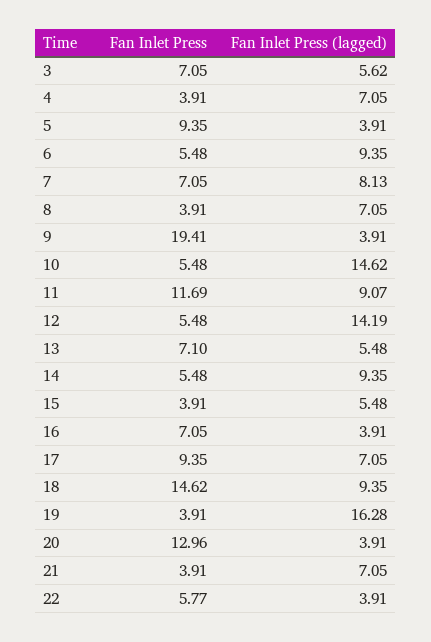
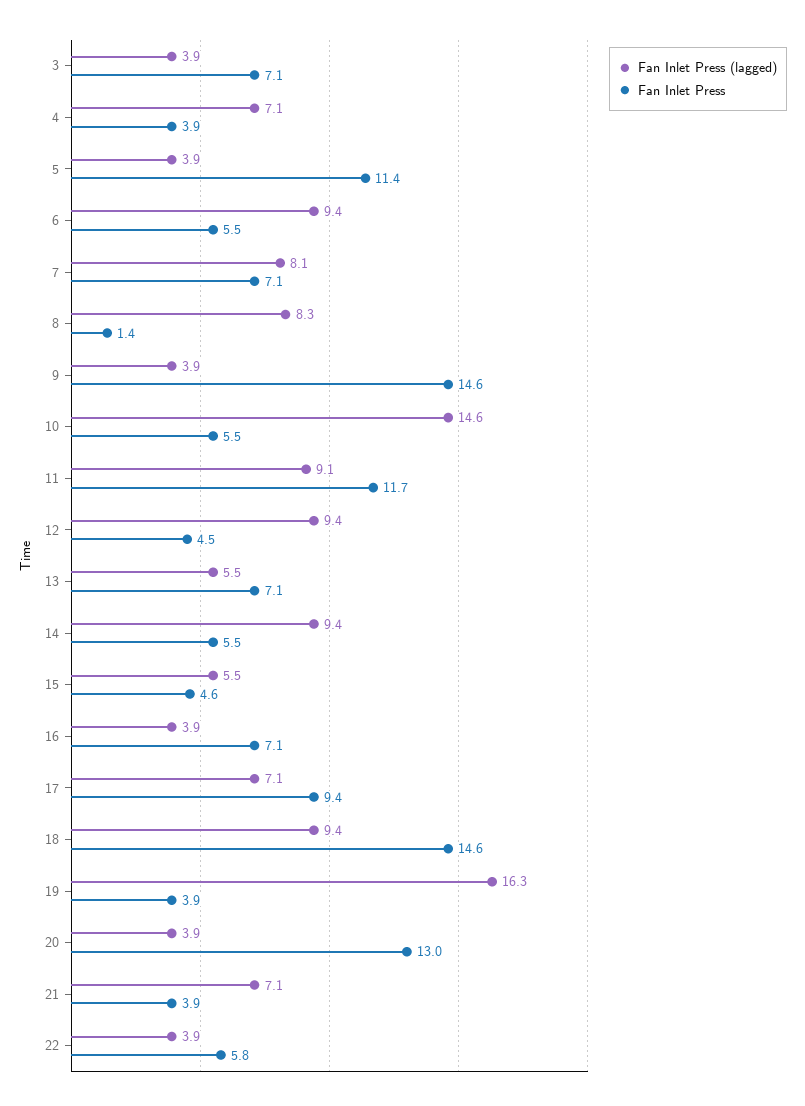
  {
    "Fan Inlet Press": {
      "3": 7.05,
      "4": 3.91,
-     "5": 9.35,
+     "5": 11.4,
      "6": 5.48,
      "7": 7.05,
-     "8": 3.91,
+     "8": 1.4,
-     "9": 19.41,
+     "9": 14.6,
      "10": 5.48,
      "11": 11.69,
-     "12": 5.48,
+     "12": 4.5,
      "13": 7.1,
      "14": 5.48,
-     "15": 3.91,
+     "15": 4.6,
      "16": 7.05,
      "17": 9.35,
      "18": 14.62,
      "19": 3.91,
      "20": 12.96,
      "21": 3.91,
      "22": 5.77
    },
    "Fan Inlet Press (lagged)": {
-     "3": 5.62,
+     "3": 3.9,
      "4": 7.05,
      "5": 3.91,
      "6": 9.35,
      "7": 8.13,
-     "8": 7.05,
+     "8": 8.3,
      "9": 3.91,
      "10": 14.62,
      "11": 9.07,
-     "12": 14.19,
+     "12": 9.4,
      "13": 5.48,
      "14": 9.35,
      "15": 5.48,
      "16": 3.91,
      "17": 7.05,
      "18": 9.35,
      "19": 16.28,
      "20": 3.91,
      "21": 7.05,
      "22": 3.91
    }
  }

